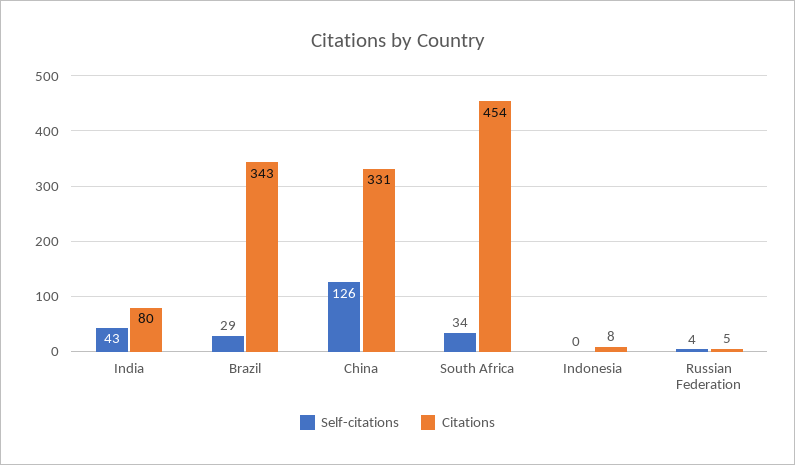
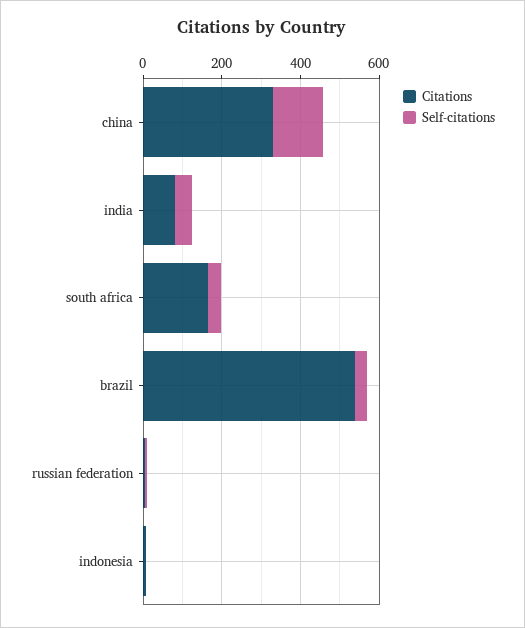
  {
    "Self-citations": {
      "India": 43,
      "Brazil": 29,
      "China": 126,
      "South Africa": 34,
      "Indonesia": 0,
      "Russian Federation": 4
    },
    "Citations": {
      "India": 80,
-     "Brazil": 343,
+     "Brazil": 550,
      "China": 331,
-     "South Africa": 454,
+     "South Africa": 150,
      "Indonesia": 8,
      "Russian Federation": 5
    }
  }

